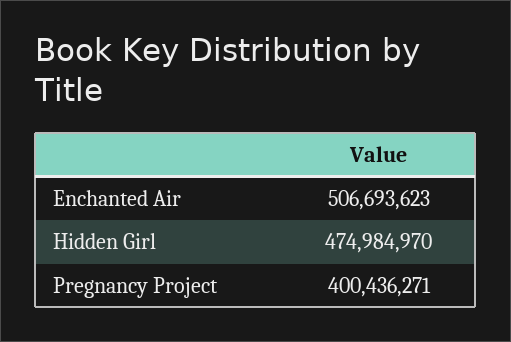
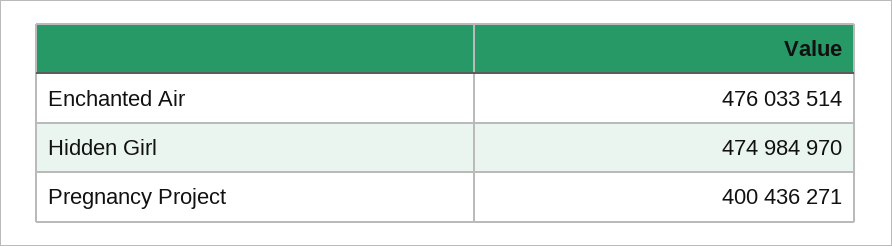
  {
-   "Enchanted Air": 506693623,
+   "Enchanted Air": 476033514,
    "Hidden Girl": 474984970,
    "Pregnancy Project": 400436271
  }

